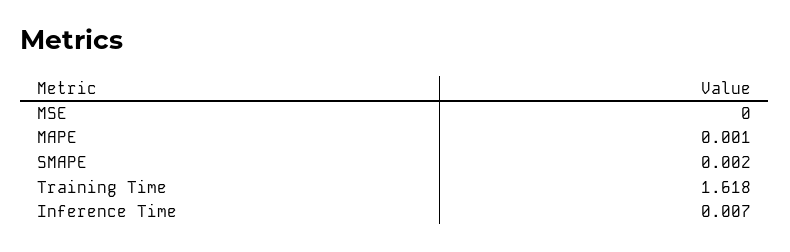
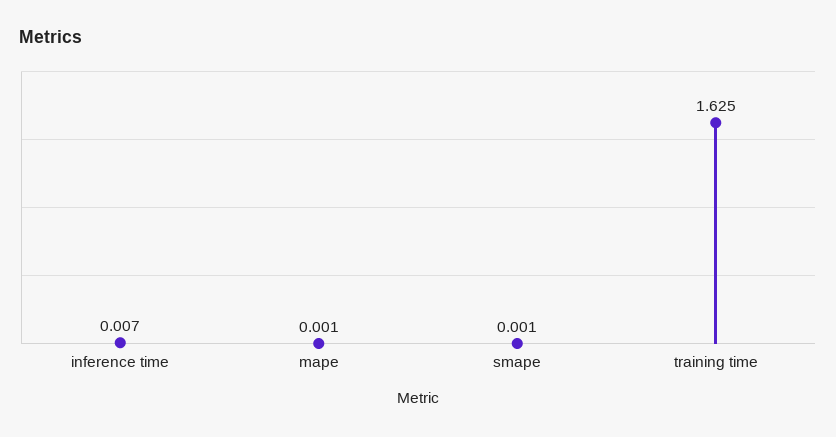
  {
-   "MSE": 0,
    "MAPE": 0.001,
-   "SMAPE": 0.002,
+   "SMAPE": 0.001,
-   "Training Time": 1.618,
+   "Training Time": 1.625,
    "Inference Time": 0.007
  }

